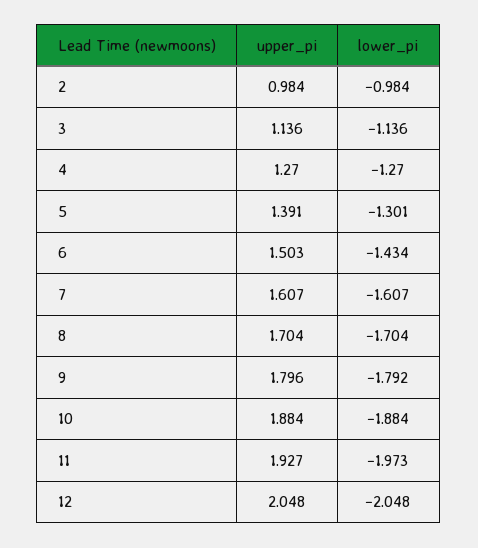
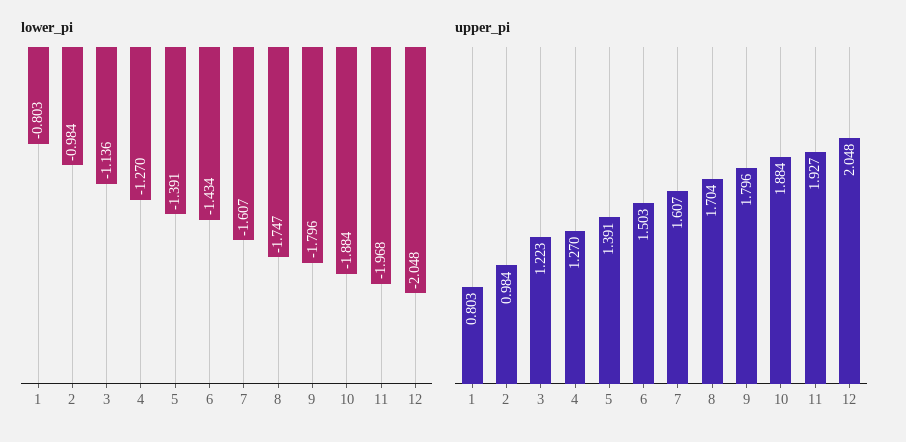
  {
    "upper_pi": {
      "2": 0.984,
-     "3": 1.136,
+     "3": 1.223,
      "4": 1.27,
      "5": 1.391,
      "6": 1.503,
      "7": 1.607,
      "8": 1.704,
      "9": 1.796,
      "10": 1.884,
      "11": 1.927,
-     "12": 2.048
+     "12": 2.048,
+     "1": 0.803
    },
    "lower_pi": {
      "2": -0.984,
      "3": -1.136,
      "4": -1.27,
-     "5": -1.301,
+     "5": -1.391,
      "6": -1.434,
      "7": -1.607,
-     "8": -1.704,
+     "8": -1.747,
-     "9": -1.792,
+     "9": -1.796,
      "10": -1.884,
-     "11": -1.973,
+     "11": -1.968,
-     "12": -2.048
+     "12": -2.048,
+     "1": -0.803
    }
  }

